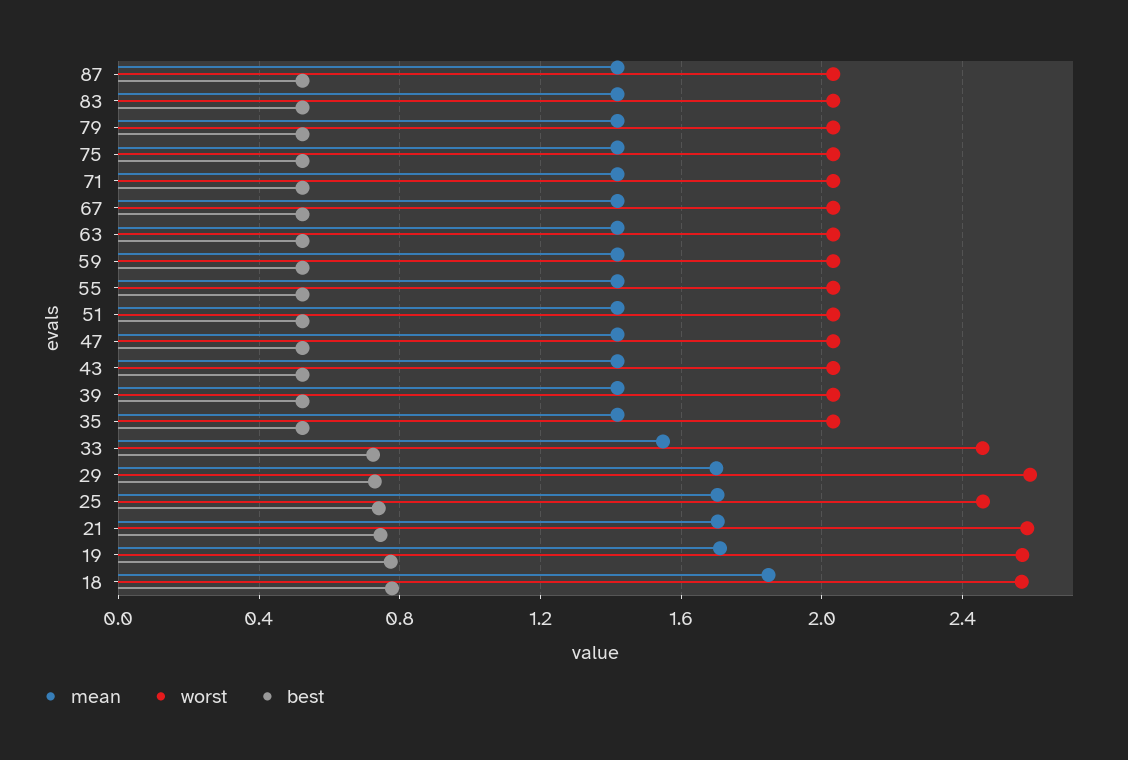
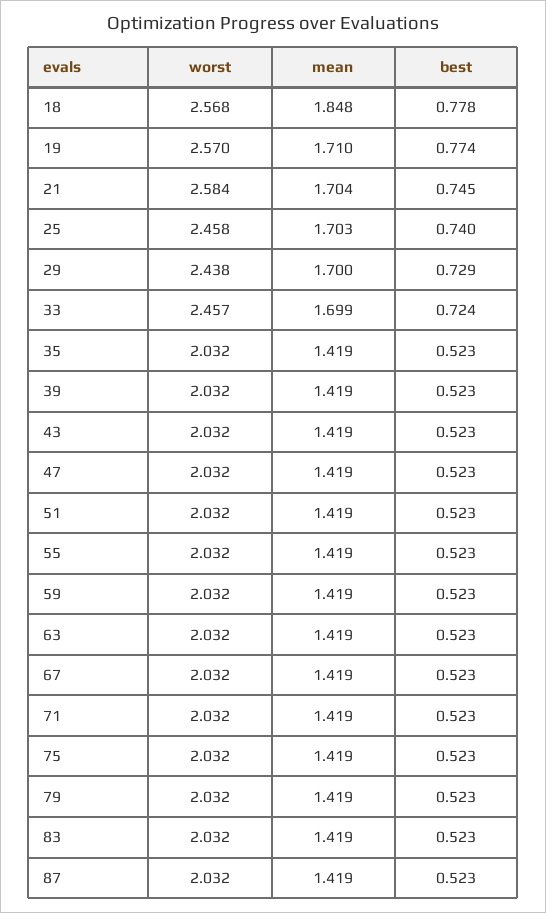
  {
    "mean": {
      "87": 1.419,
      "83": 1.419,
      "79": 1.419,
      "75": 1.419,
      "71": 1.419,
      "67": 1.419,
      "63": 1.419,
      "59": 1.419,
      "55": 1.419,
      "51": 1.419,
      "47": 1.419,
      "43": 1.419,
      "39": 1.419,
      "35": 1.419,
-     "33": 1.55,
+     "33": 1.699,
      "29": 1.7,
      "25": 1.703,
      "21": 1.704,
      "19": 1.71,
      "18": 1.848
    },
    "worst": {
      "87": 2.032,
      "83": 2.032,
      "79": 2.032,
      "75": 2.032,
      "71": 2.032,
      "67": 2.032,
      "63": 2.032,
      "59": 2.032,
      "55": 2.032,
      "51": 2.032,
      "47": 2.032,
      "43": 2.032,
      "39": 2.032,
      "35": 2.032,
      "33": 2.457,
-     "29": 2.6,
+     "29": 2.438,
      "25": 2.458,
      "21": 2.584,
      "19": 2.57,
      "18": 2.568
    },
    "best": {
      "87": 0.523,
      "83": 0.523,
      "79": 0.523,
      "75": 0.523,
      "71": 0.523,
      "67": 0.523,
      "63": 0.523,
      "59": 0.523,
      "55": 0.523,
      "51": 0.523,
      "47": 0.523,
      "43": 0.523,
      "39": 0.523,
      "35": 0.523,
      "33": 0.724,
      "29": 0.729,
      "25": 0.74,
      "21": 0.745,
      "19": 0.774,
      "18": 0.778
    }
  }

